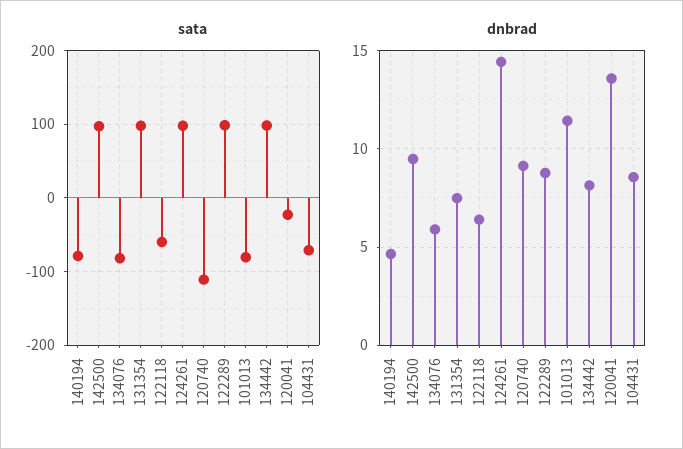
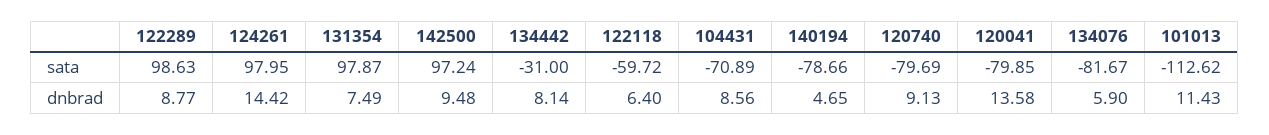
  {
    "sata": {
      "140194": -78.66,
      "142500": 97.24,
      "134076": -81.67,
      "131354": 97.87,
      "122118": -59.72,
      "124261": 97.95,
-     "120740": -110,
+     "120740": -79.69,
      "122289": 98.63,
-     "101013": -80,
+     "101013": -112.62,
-     "134442": 100,
+     "134442": -31,
-     "120041": -20,
+     "120041": -79.85,
      "104431": -70.89
    },
    "dnbrad": {
      "140194": 4.65,
      "142500": 9.48,
      "134076": 5.9,
      "131354": 7.49,
      "122118": 6.4,
      "124261": 14.42,
      "120740": 9.13,
      "122289": 8.77,
      "101013": 11.43,
      "134442": 8.14,
      "120041": 13.58,
      "104431": 8.56
    }
  }

